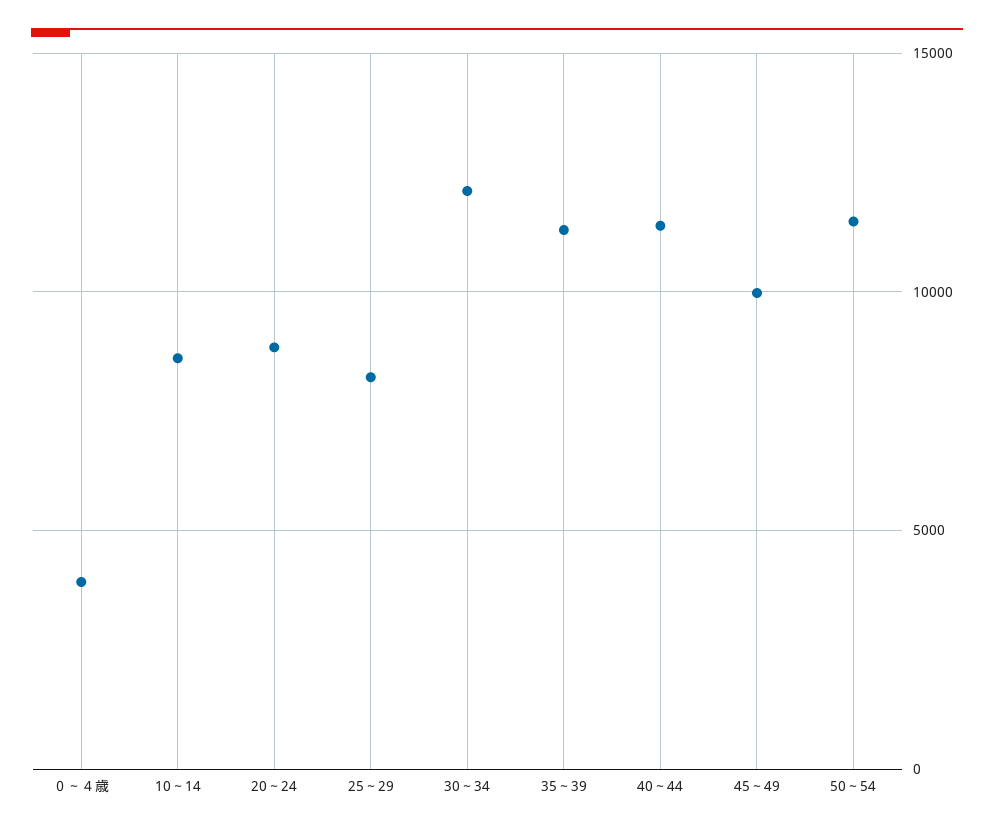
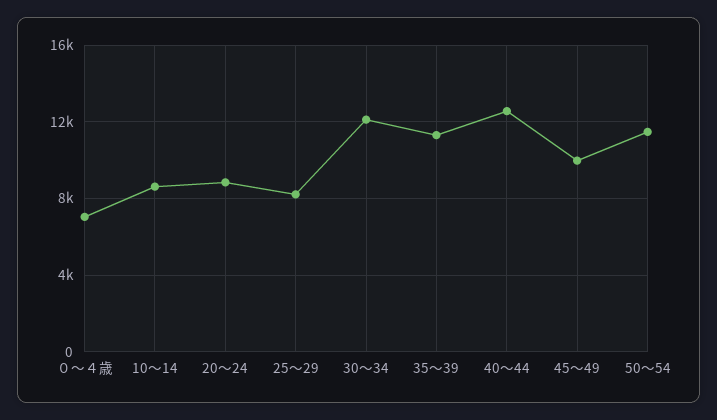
  {
-   "０～４歳": 4000,
+   "０～４歳": 7000,
    "10～14": 8500,
    "20～24": 9000,
    "25～29": 8000,
    "30～34": 12000,
    "35～39": 11500,
-   "40～44": 11500,
+   "40～44": 12500,
    "45～49": 10000,
    "50～54": 11500
  }

